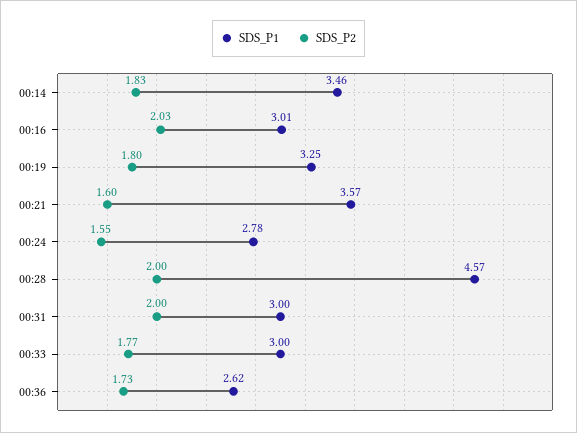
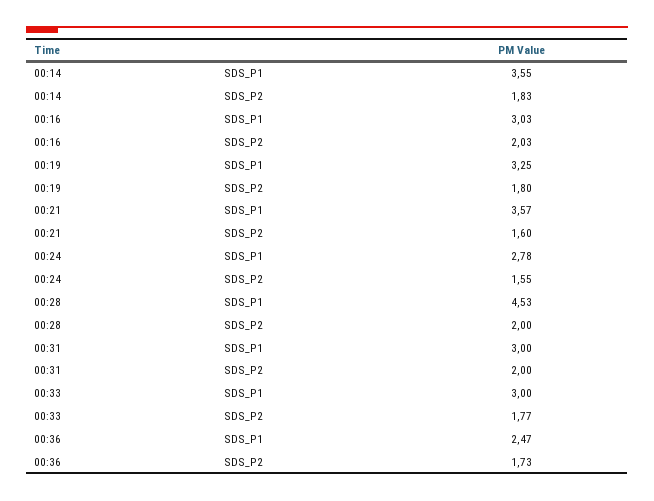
  {
    "SDS_P1": {
-     "00:14": 3.46,
+     "00:14": 3.55,
-     "00:16": 3.01,
+     "00:16": 3.03,
      "00:19": 3.25,
      "00:21": 3.57,
      "00:24": 2.78,
-     "00:28": 4.57,
+     "00:28": 4.53,
      "00:31": 3,
      "00:33": 3,
-     "00:36": 2.62
+     "00:36": 2.47
    },
    "SDS_P2": {
      "00:14": 1.83,
      "00:16": 2.03,
      "00:19": 1.8,
      "00:21": 1.6,
      "00:24": 1.55,
      "00:28": 2,
      "00:31": 2,
      "00:33": 1.77,
      "00:36": 1.73
    }
  }

